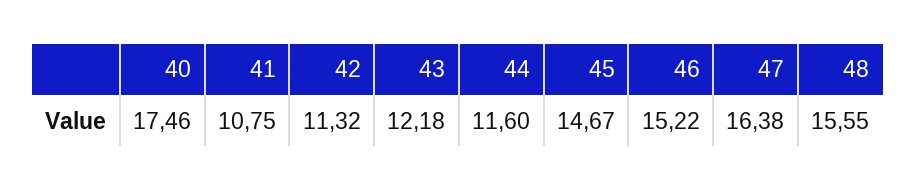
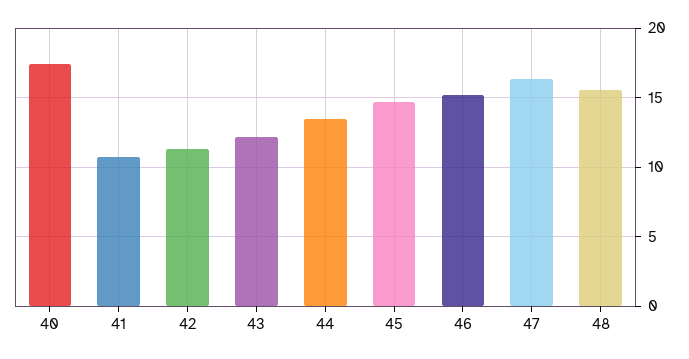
  {
    "40": 17.46,
    "41": 10.75,
    "42": 11.32,
    "43": 12.18,
-   "44": 11.6,
+   "44": 13.5,
    "45": 14.67,
    "46": 15.22,
    "47": 16.38,
    "48": 15.55
  }

